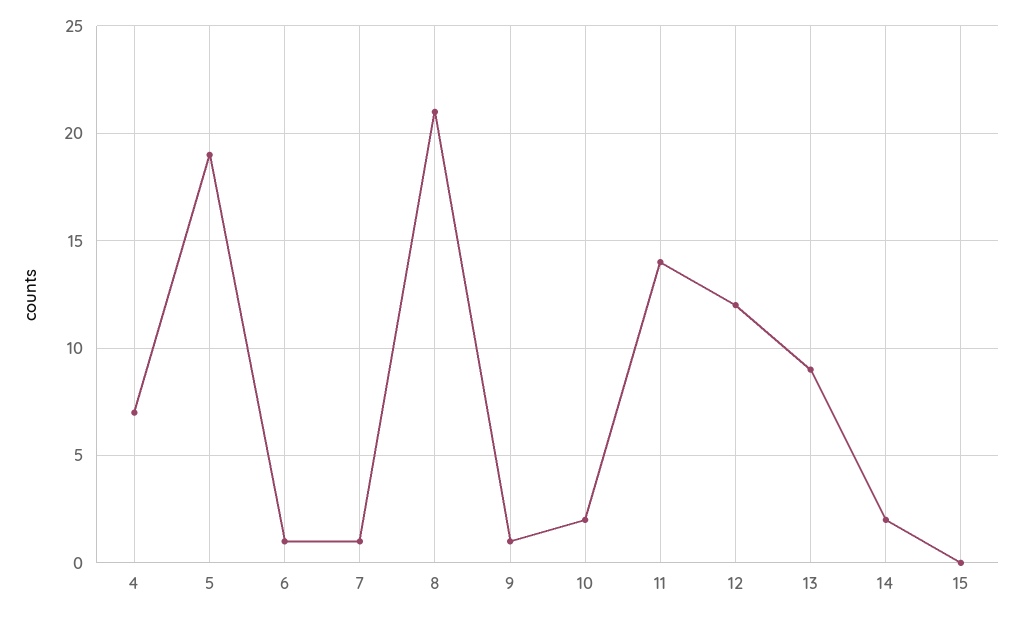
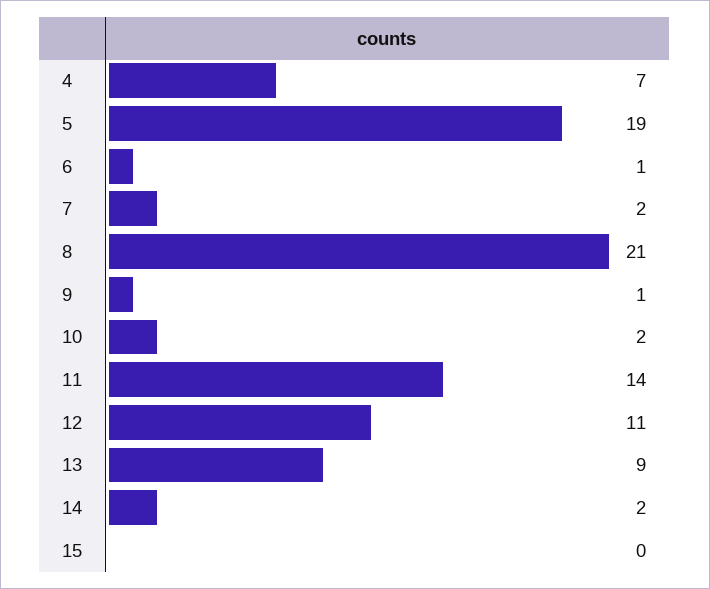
  {
    "4": 7,
    "5": 19,
    "6": 1,
-   "7": 1,
+   "7": 2,
    "8": 21,
    "9": 1,
    "10": 2,
    "11": 14,
-   "12": 12,
+   "12": 11,
    "13": 9,
    "14": 2,
    "15": 0
  }

